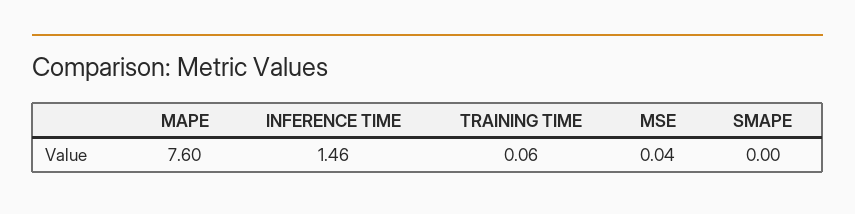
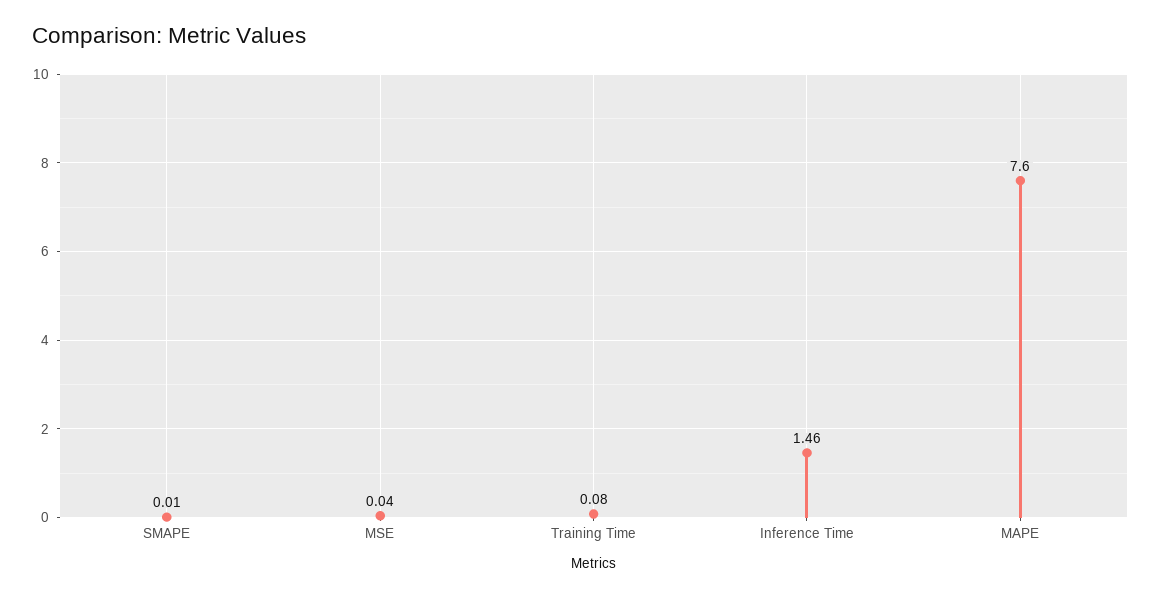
  {
    "MAPE": 7.6,
    "INFERENCE TIME": 1.46,
-   "TRAINING TIME": 0.06,
+   "TRAINING TIME": 0.08,
    "MSE": 0.04,
-   "SMAPE": 0
+   "SMAPE": 0.01
  }

